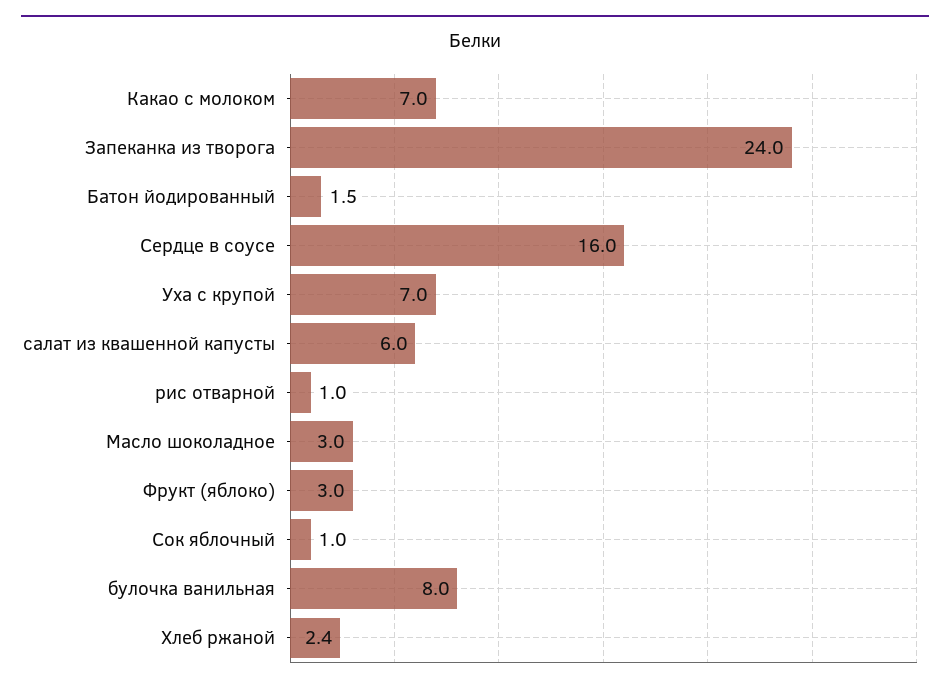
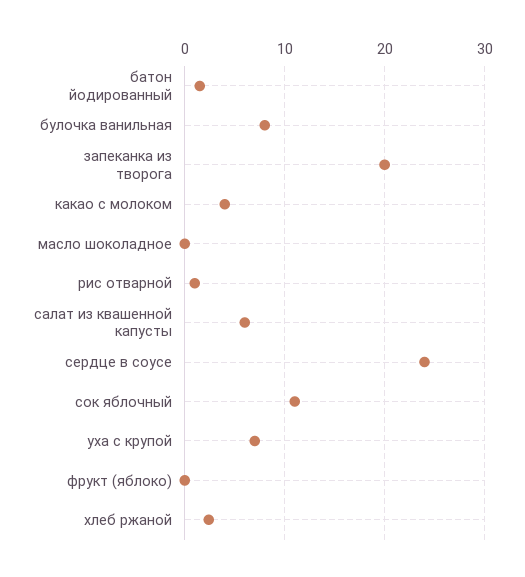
  {
-   "Какао с молоком": 7,
+   "Какао с молоком": 4,
-   "Запеканка из творога": 24,
+   "Запеканка из творога": 20,
    "Батон йодированный": 1.5,
-   "Сердце в соусе": 16,
+   "Сердце в соусе": 24,
    "Уха с крупой": 7,
    "салат из квашенной капусты": 6,
    "рис отварной": 1,
-   "Масло шоколадное": 3,
+   "Масло шоколадное": 0,
-   "Фрукт (яблоко)": 3,
+   "Фрукт (яблоко)": 0,
-   "Сок яблочный": 1,
+   "Сок яблочный": 11,
    "булочка ванильная": 8,
    "Хлеб ржаной": 2.4
  }

